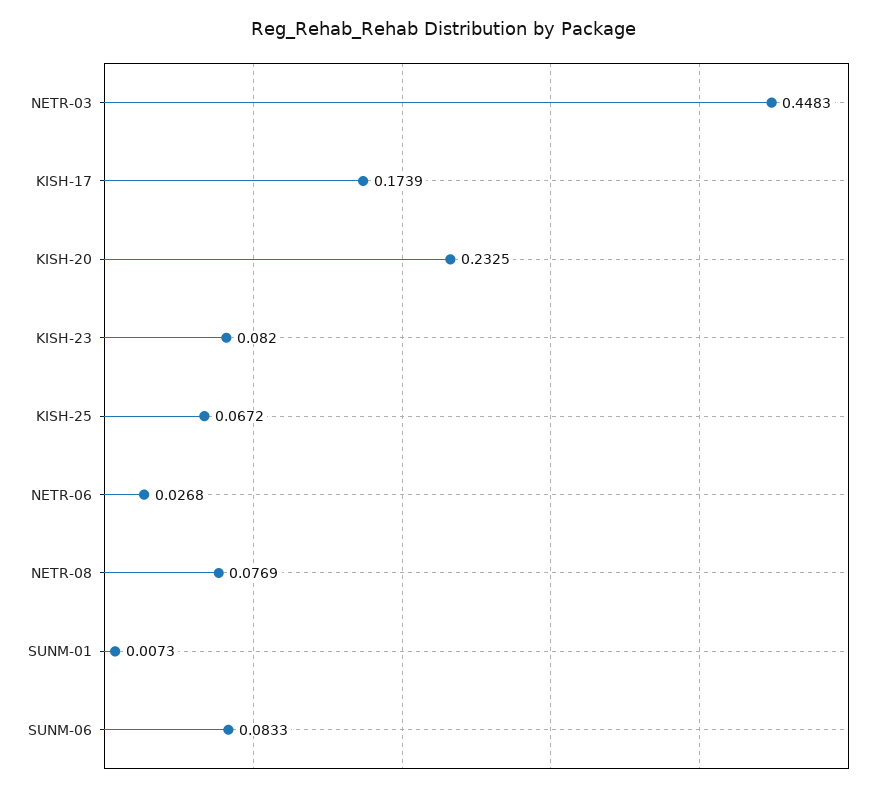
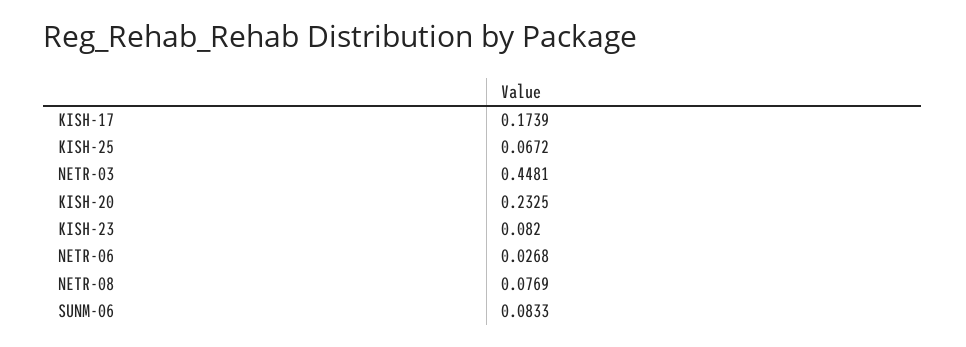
  {
-   "NETR-03": 0.4483,
+   "NETR-03": 0.4481,
    "KISH-17": 0.1739,
    "KISH-20": 0.2325,
    "KISH-23": 0.082,
    "KISH-25": 0.0672,
    "NETR-06": 0.0268,
    "NETR-08": 0.0769,
-   "SUNM-01": 0.0073,
    "SUNM-06": 0.0833
  }

